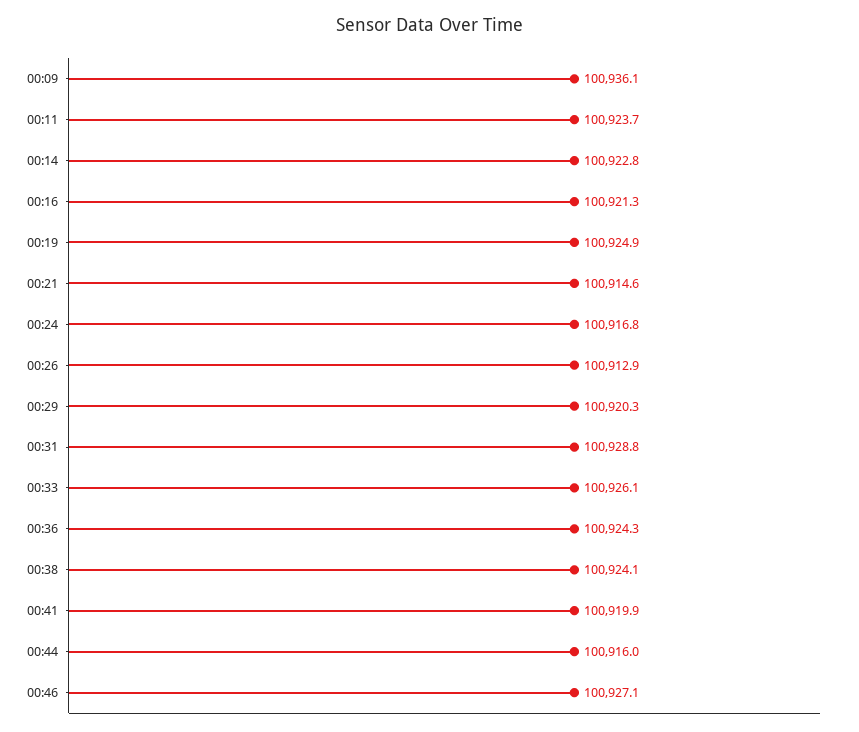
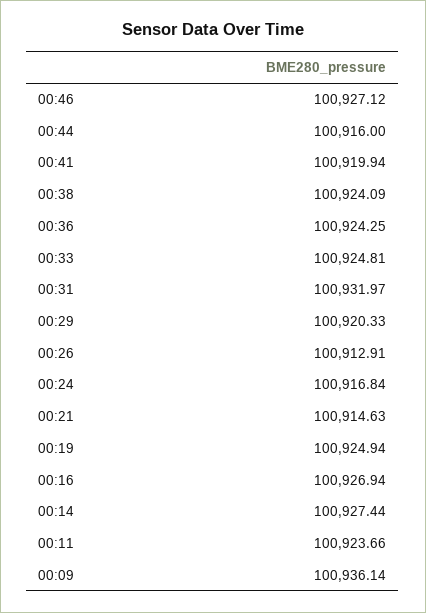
  {
    "00:09": 100936.14,
    "00:11": 100923.66,
-   "00:14": 100922.8,
+   "00:14": 100927.44,
-   "00:16": 100921.3,
+   "00:16": 100926.94,
    "00:19": 100924.94,
    "00:21": 100914.63,
    "00:24": 100916.84,
    "00:26": 100912.91,
    "00:29": 100920.33,
-   "00:31": 100928.8,
+   "00:31": 100931.97,
-   "00:33": 100926.1,
+   "00:33": 100924.81,
    "00:36": 100924.25,
    "00:38": 100924.09,
    "00:41": 100919.94,
    "00:44": 100916,
    "00:46": 100927.12
  }

